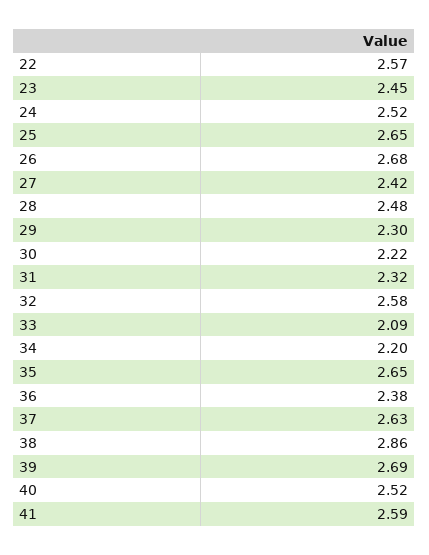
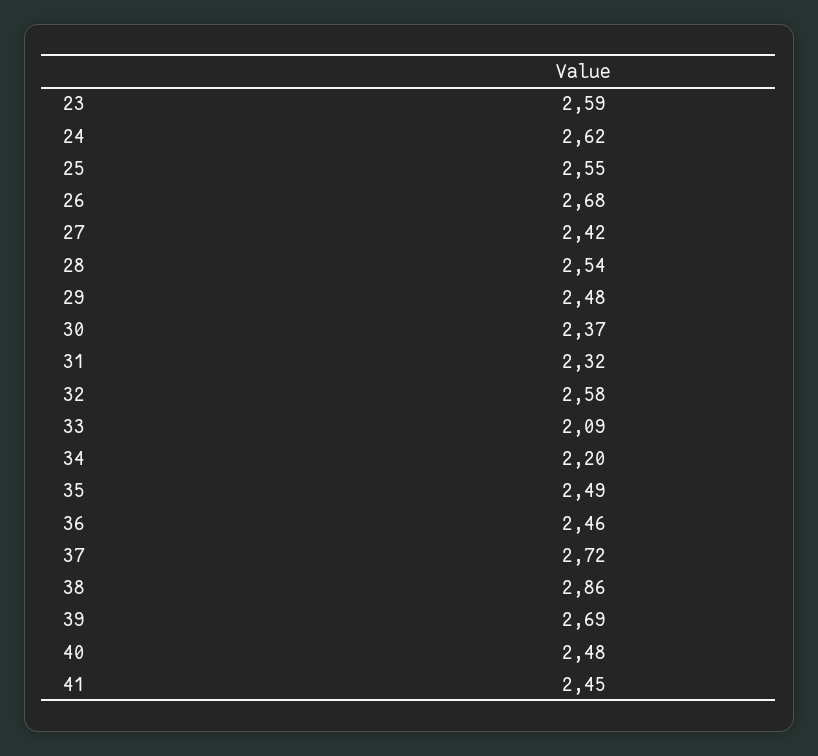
  {
-   "22": 2.57,
-   "23": 2.45,
+   "23": 2.59,
-   "24": 2.52,
+   "24": 2.62,
-   "25": 2.65,
+   "25": 2.55,
    "26": 2.68,
    "27": 2.42,
-   "28": 2.48,
+   "28": 2.54,
-   "29": 2.3,
+   "29": 2.48,
-   "30": 2.22,
+   "30": 2.37,
    "31": 2.32,
    "32": 2.58,
    "33": 2.09,
    "34": 2.2,
-   "35": 2.65,
+   "35": 2.49,
-   "36": 2.38,
+   "36": 2.46,
-   "37": 2.63,
+   "37": 2.72,
    "38": 2.86,
    "39": 2.69,
-   "40": 2.52,
+   "40": 2.48,
-   "41": 2.59
+   "41": 2.45
  }

